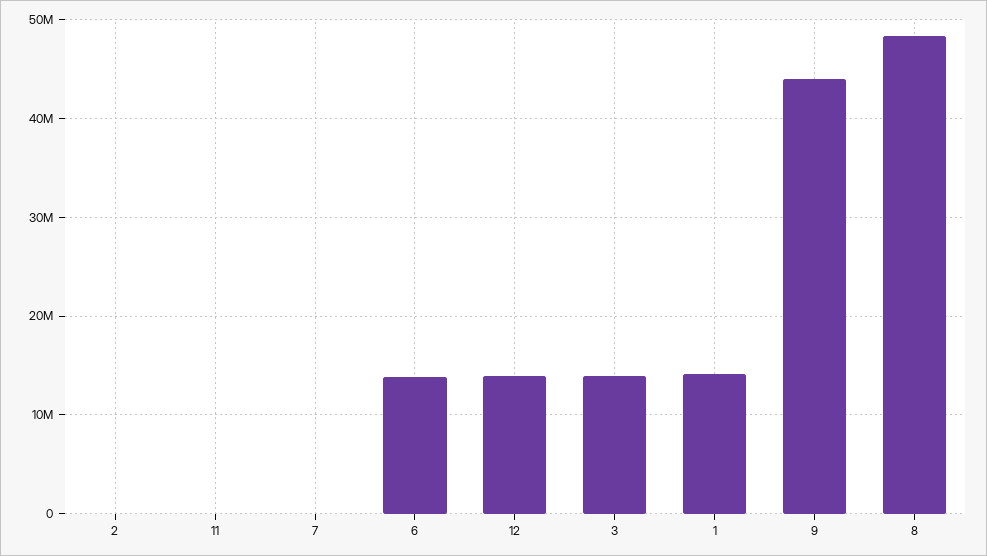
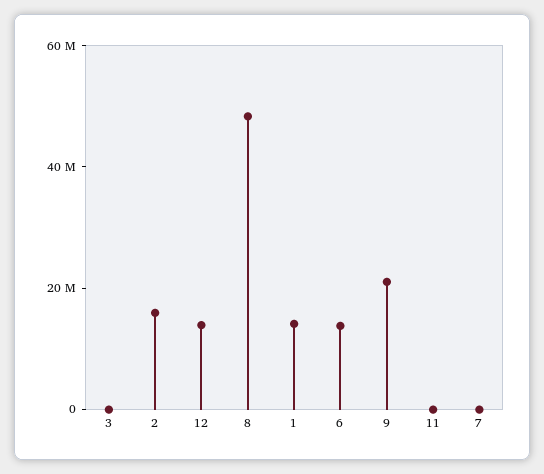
  {
-   "2": 0,
+   "2": 15000000,
    "11": 0,
    "7": 0,
    "6": 14000000,
    "12": 14000000,
-   "3": 14000000,
+   "3": 0,
    "1": 14000000,
-   "9": 44000000,
+   "9": 20000000,
    "8": 48000000
  }

